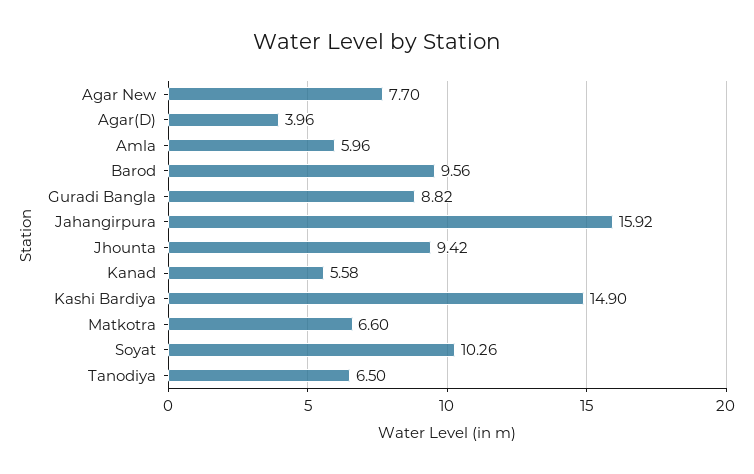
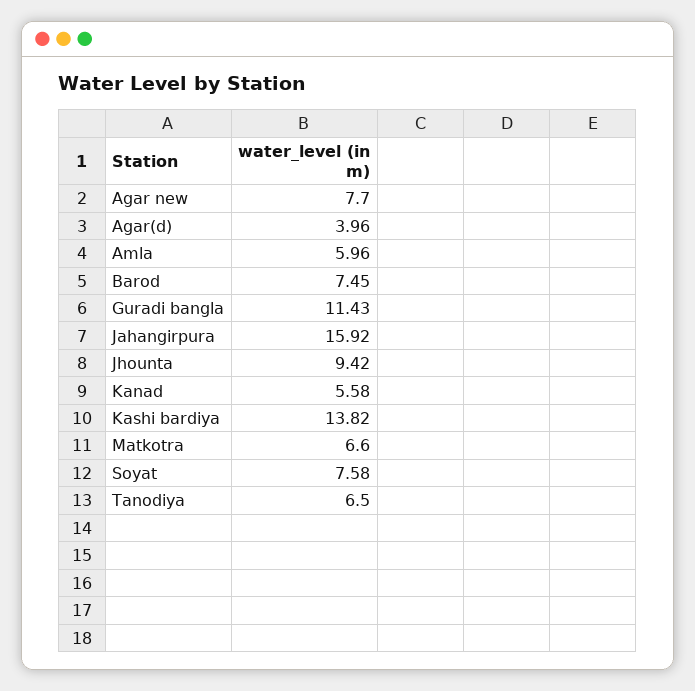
  {
    "Agar New": 7.7,
    "Agar(D)": 3.96,
    "Amla": 5.96,
-   "Barod": 9.56,
+   "Barod": 7.45,
-   "Guradi Bangla": 8.82,
+   "Guradi Bangla": 11.43,
    "Jahangirpura": 15.92,
    "Jhounta": 9.42,
    "Kanad": 5.58,
-   "Kashi Bardiya": 14.9,
+   "Kashi Bardiya": 13.82,
    "Matkotra": 6.6,
-   "Soyat": 10.26,
+   "Soyat": 7.58,
    "Tanodiya": 6.5
  }

